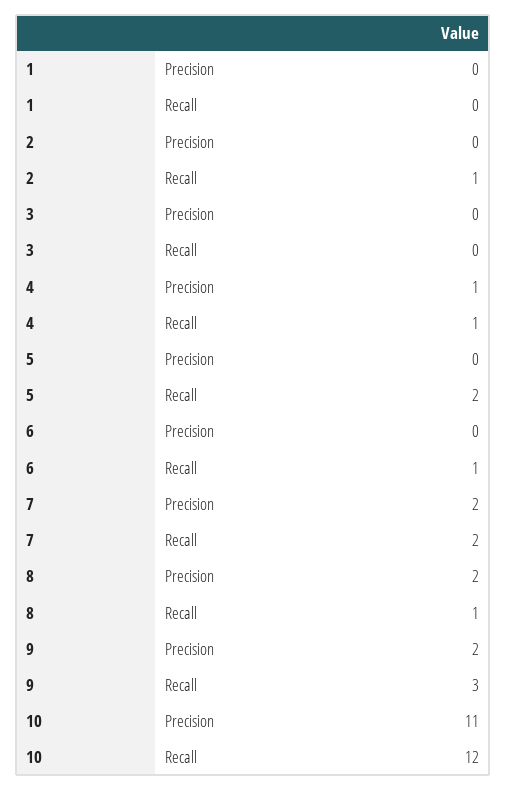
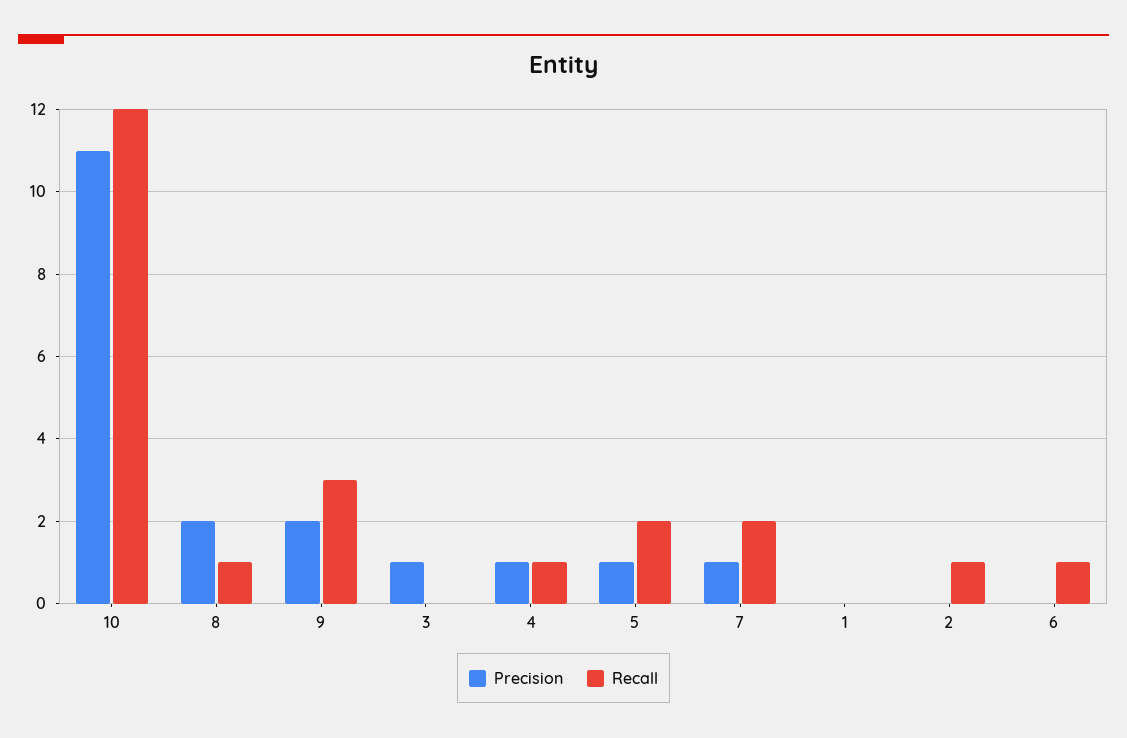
  {
    "Precision": {
      "1": 0,
      "2": 0,
-     "3": 0,
+     "3": 1,
      "4": 1,
-     "5": 0,
+     "5": 1,
      "6": 0,
-     "7": 2,
+     "7": 1,
      "8": 2,
      "9": 2,
      "10": 11
    },
    "Recall": {
      "1": 0,
      "2": 1,
      "3": 0,
      "4": 1,
      "5": 2,
      "6": 1,
      "7": 2,
      "8": 1,
      "9": 3,
      "10": 12
    }
  }

